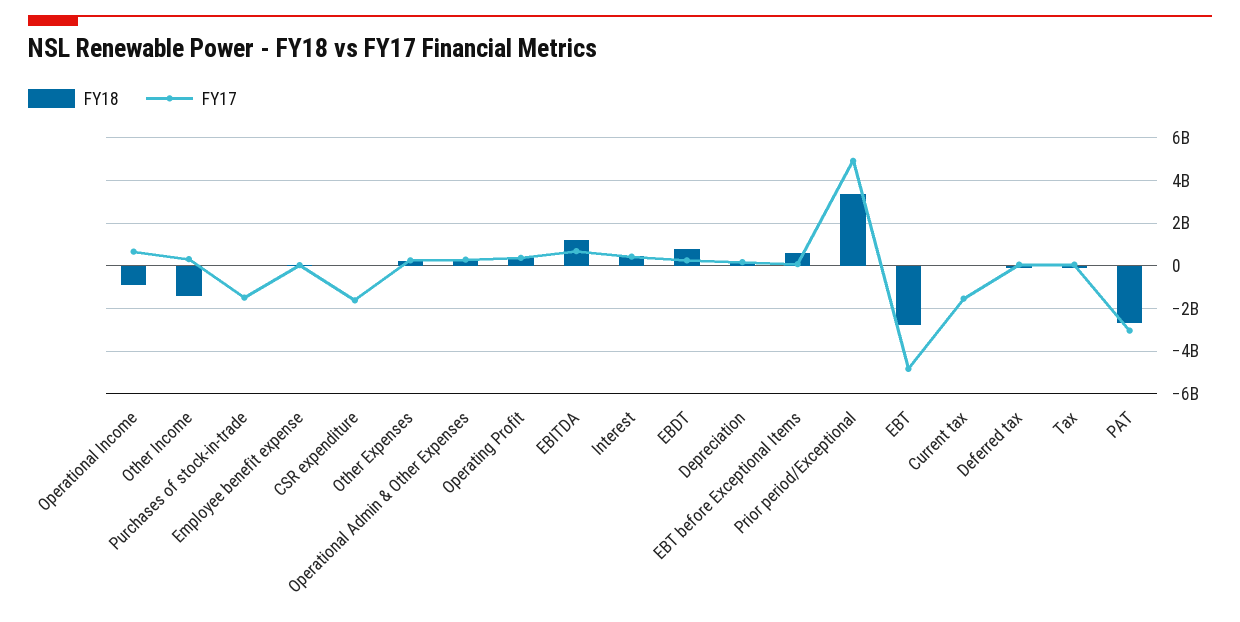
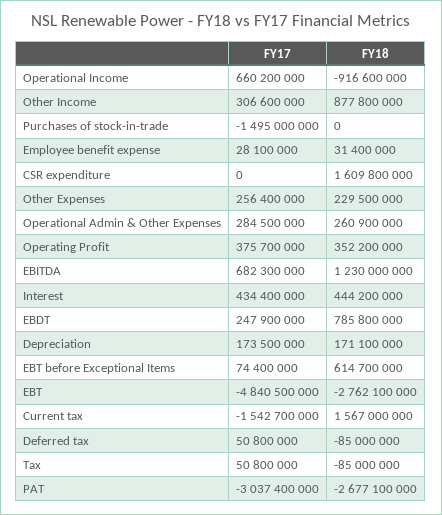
  {
    "FY18": {
      "Operational Income": -916600000,
-     "Other Income": -1500000000,
+     "Other Income": 877800000,
      "Purchases of stock-in-trade": 0,
      "Employee benefit expense": 31400000,
-     "CSR expenditure": 0,
+     "CSR expenditure": 1609800000,
      "Other Expenses": 229500000,
      "Operational Admin & Other Expenses": 260900000,
      "Operating Profit": 352200000,
      "EBITDA": 1230000000,
      "Interest": 444200000,
      "EBDT": 785800000,
      "Depreciation": 171100000,
      "EBT before Exceptional Items": 614700000,
-     "Prior period/Exceptional": 3500000000,
      "EBT": -2762100000,
-     "Current tax": 0,
+     "Current tax": 1567000000,
      "Deferred tax": -85000000,
      "Tax": -85000000,
      "PAT": -2677100000
    },
    "FY17": {
      "Operational Income": 660200000,
      "Other Income": 306600000,
      "Purchases of stock-in-trade": -1495000000,
      "Employee benefit expense": 28100000,
-     "CSR expenditure": -1500000000,
+     "CSR expenditure": 0,
      "Other Expenses": 256400000,
      "Operational Admin & Other Expenses": 284500000,
      "Operating Profit": 375700000,
      "EBITDA": 682300000,
      "Interest": 434400000,
      "EBDT": 247900000,
      "Depreciation": 173500000,
      "EBT before Exceptional Items": 74400000,
-     "Prior period/Exceptional": 5000000000,
      "EBT": -4840500000,
      "Current tax": -1542700000,
      "Deferred tax": 50800000,
      "Tax": 50800000,
      "PAT": -3037400000
    }
  }

